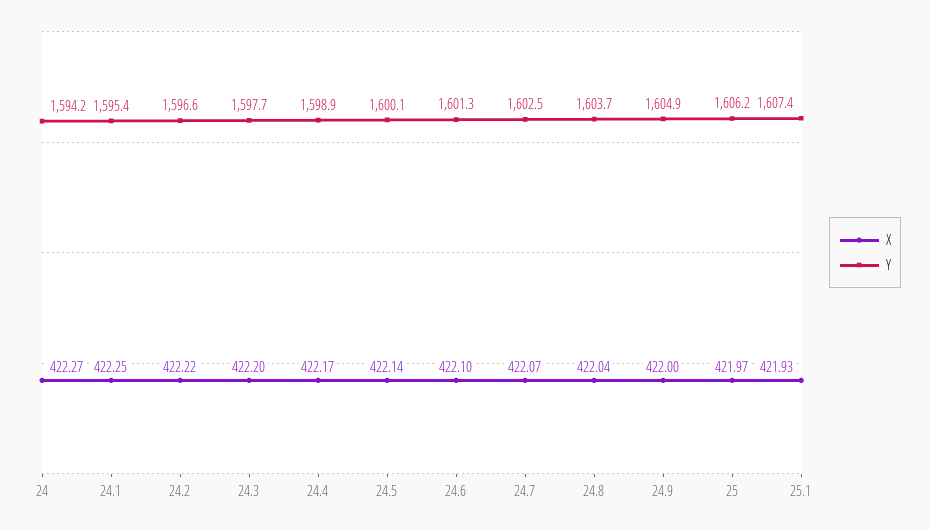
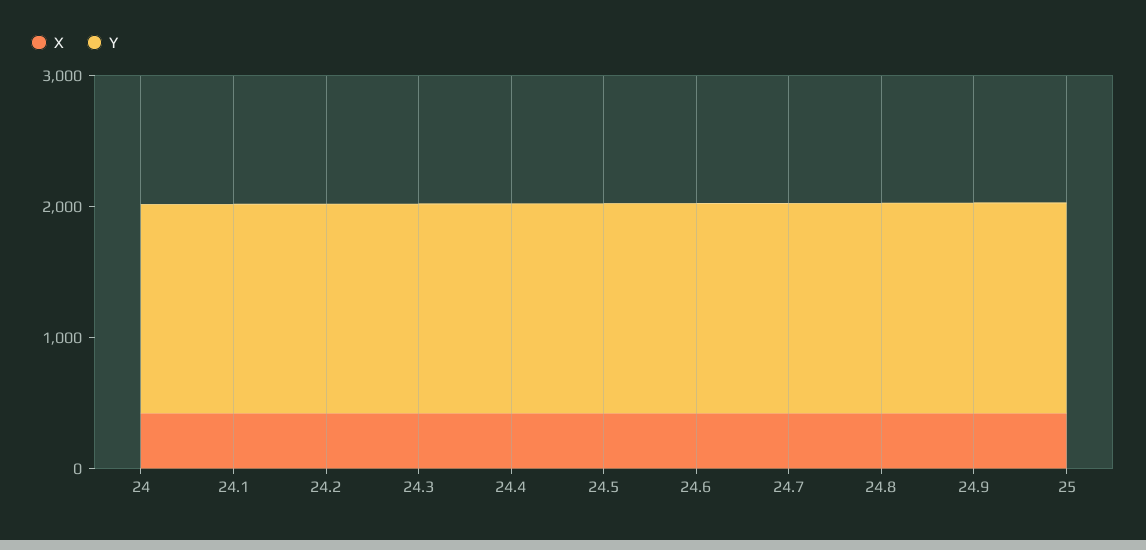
  {
    "X": {
      "24": 422.27,
      "24.1": 422.25,
      "24.2": 422.22,
      "24.3": 422.2,
      "24.4": 422.17,
      "24.5": 422.14,
      "24.6": 422.1,
      "24.7": 422.07,
      "24.8": 422.04,
      "24.9": 422,
-     "25": 421.97,
+     "25": 421.97
-     "25.1": 421.93
    },
    "Y": {
      "24": 1594.2,
      "24.1": 1595.4,
      "24.2": 1596.6,
      "24.3": 1597.7,
      "24.4": 1598.9,
      "24.5": 1600.1,
      "24.6": 1601.3,
      "24.7": 1602.5,
      "24.8": 1603.7,
      "24.9": 1604.9,
-     "25": 1606.2,
+     "25": 1606.2
-     "25.1": 1607.4
    }
  }

